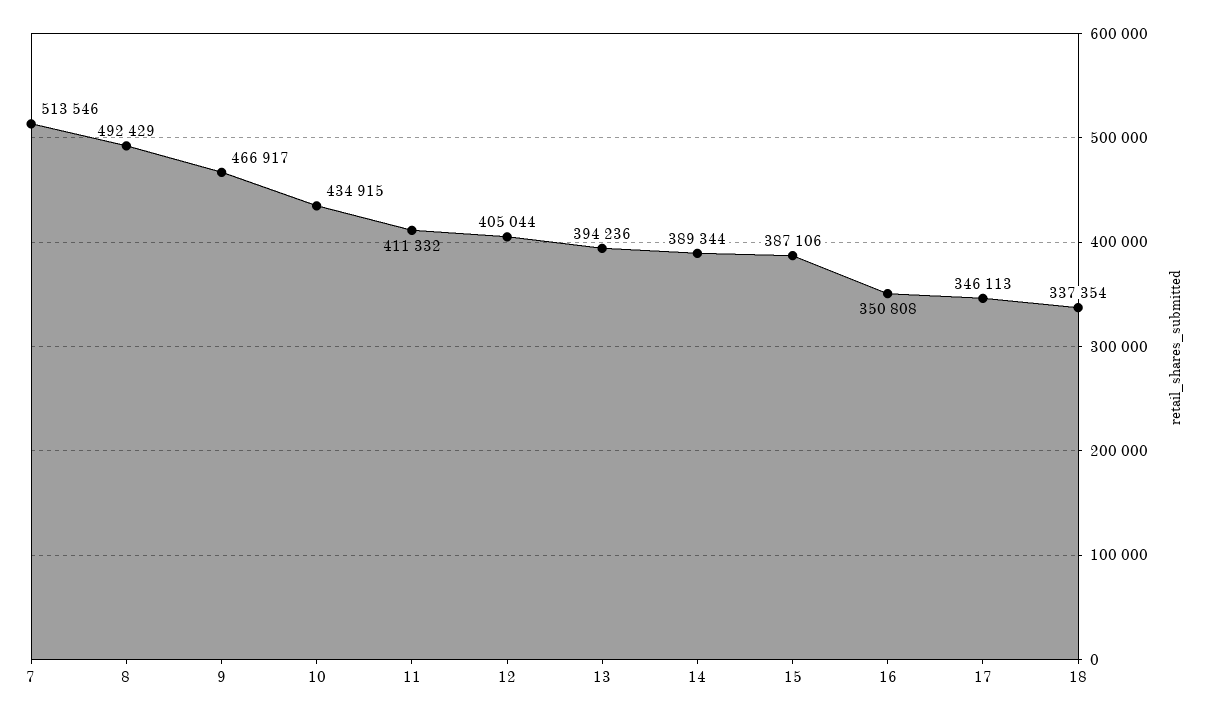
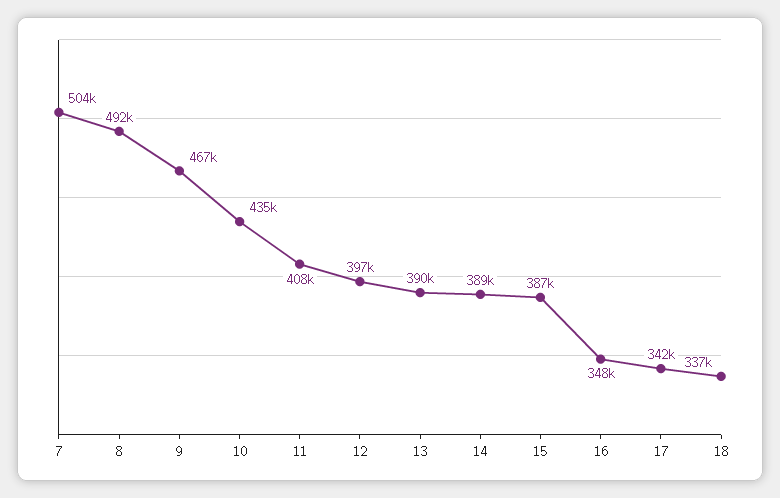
  {
-   "7": 513546,
+   "7": 504000,
    "8": 492429,
    "9": 466917,
    "10": 434915,
-   "11": 411332,
+   "11": 408000,
-   "12": 405044,
+   "12": 397000,
-   "13": 394236,
+   "13": 390000,
    "14": 389344,
    "15": 387106,
-   "16": 350808,
+   "16": 348000,
-   "17": 346113,
+   "17": 342000,
    "18": 337354
  }

